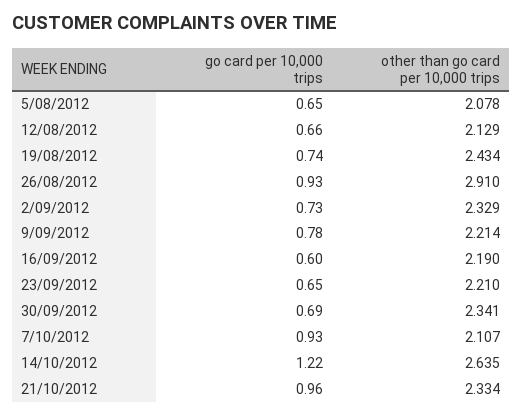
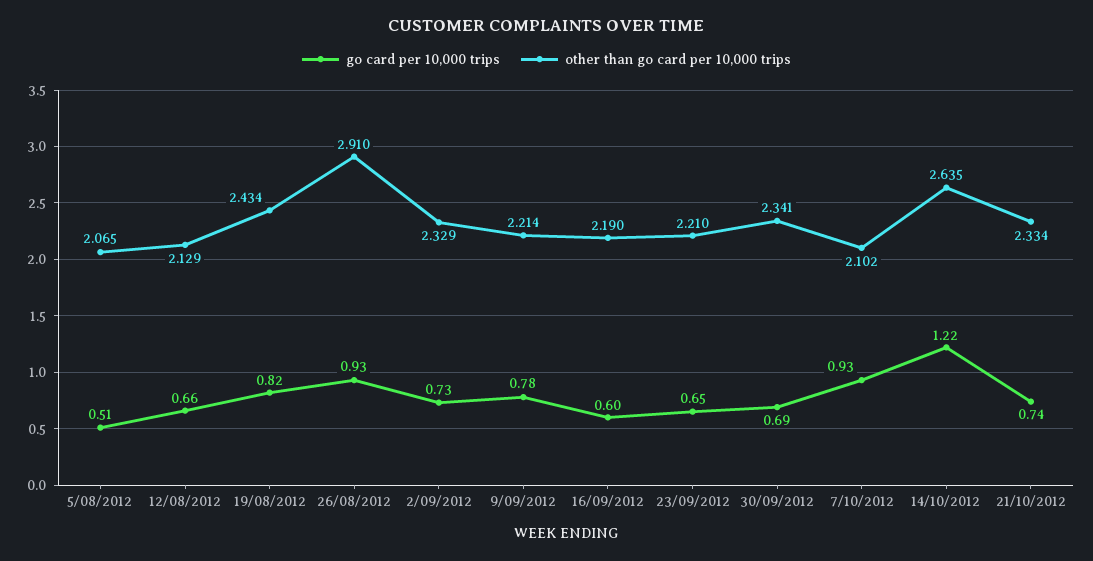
  {
    "go card per 10,000 trips": {
-     "5/08/2012": 0.65,
+     "5/08/2012": 0.51,
      "12/08/2012": 0.66,
-     "19/08/2012": 0.74,
+     "19/08/2012": 0.82,
      "26/08/2012": 0.93,
      "2/09/2012": 0.73,
      "9/09/2012": 0.78,
      "16/09/2012": 0.6,
      "23/09/2012": 0.65,
      "30/09/2012": 0.69,
      "7/10/2012": 0.93,
      "14/10/2012": 1.22,
-     "21/10/2012": 0.96
+     "21/10/2012": 0.74
    },
    "other than go card per 10,000 trips": {
-     "5/08/2012": 2.078,
+     "5/08/2012": 2.065,
      "12/08/2012": 2.129,
      "19/08/2012": 2.434,
      "26/08/2012": 2.91,
      "2/09/2012": 2.329,
      "9/09/2012": 2.214,
      "16/09/2012": 2.19,
      "23/09/2012": 2.21,
      "30/09/2012": 2.341,
-     "7/10/2012": 2.107,
+     "7/10/2012": 2.102,
      "14/10/2012": 2.635,
      "21/10/2012": 2.334
    }
  }

